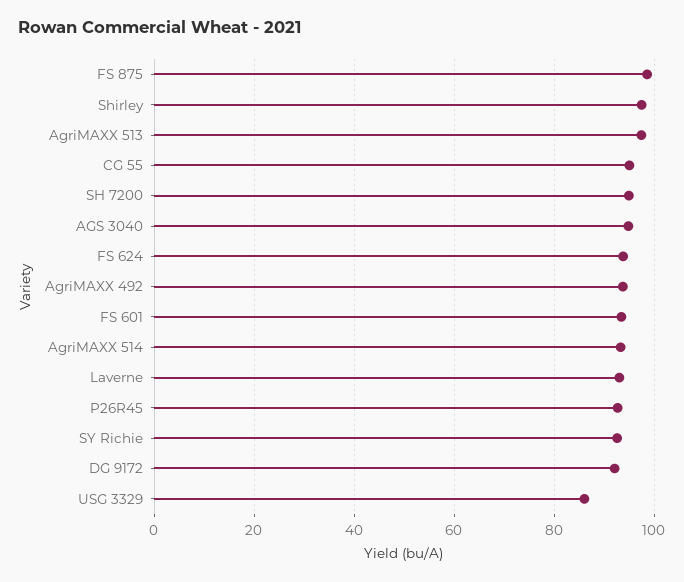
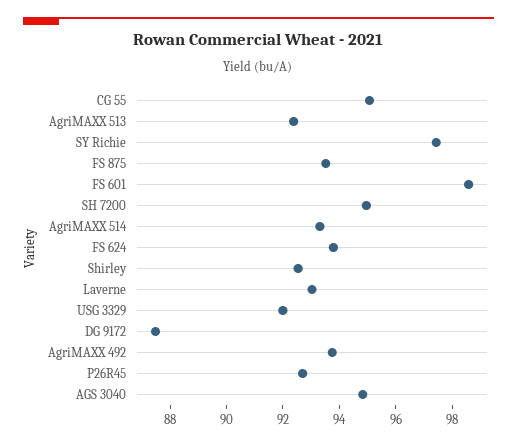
  {
-   "FS 875": 98,
+   "FS 875": 93.5,
-   "Shirley": 98,
+   "Shirley": 92.5,
-   "AgriMAXX 513": 98,
+   "AgriMAXX 513": 92.5,
    "CG 55": 95,
    "SH 7200": 95,
    "AGS 3040": 95,
    "FS 624": 94,
    "AgriMAXX 492": 94,
-   "FS 601": 94,
+   "FS 601": 98.5,
    "AgriMAXX 514": 93.5,
    "Laverne": 93,
    "P26R45": 92.5,
-   "SY Richie": 92,
+   "SY Richie": 97.5,
-   "DG 9172": 92,
+   "DG 9172": 87.5,
-   "USG 3329": 86
+   "USG 3329": 92
  }

